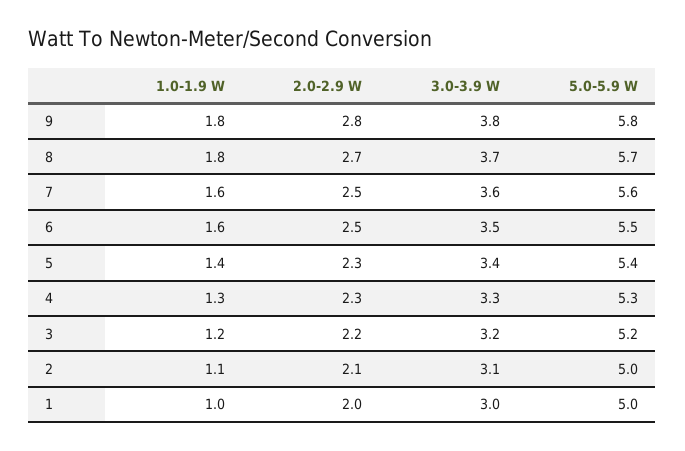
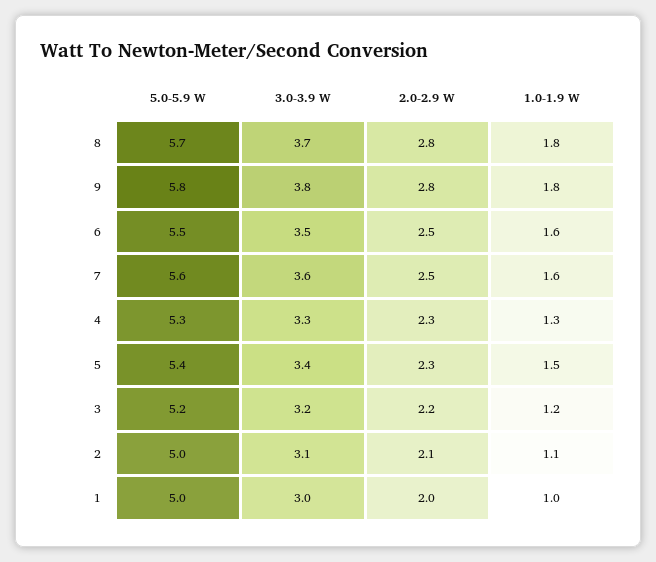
  {
    "1.0-1.9 W": {
      "9": 1.8,
      "8": 1.8,
      "7": 1.6,
      "6": 1.6,
-     "5": 1.4,
+     "5": 1.5,
      "4": 1.3,
      "3": 1.2,
      "2": 1.1,
      "1": 1
    },
    "2.0-2.9 W": {
      "9": 2.8,
-     "8": 2.7,
+     "8": 2.8,
      "7": 2.5,
      "6": 2.5,
      "5": 2.3,
      "4": 2.3,
      "3": 2.2,
      "2": 2.1,
      "1": 2
    },
    "3.0-3.9 W": {
      "9": 3.8,
      "8": 3.7,
      "7": 3.6,
      "6": 3.5,
      "5": 3.4,
      "4": 3.3,
      "3": 3.2,
      "2": 3.1,
      "1": 3
    },
    "5.0-5.9 W": {
      "9": 5.8,
      "8": 5.7,
      "7": 5.6,
      "6": 5.5,
      "5": 5.4,
      "4": 5.3,
      "3": 5.2,
      "2": 5,
      "1": 5
    }
  }

